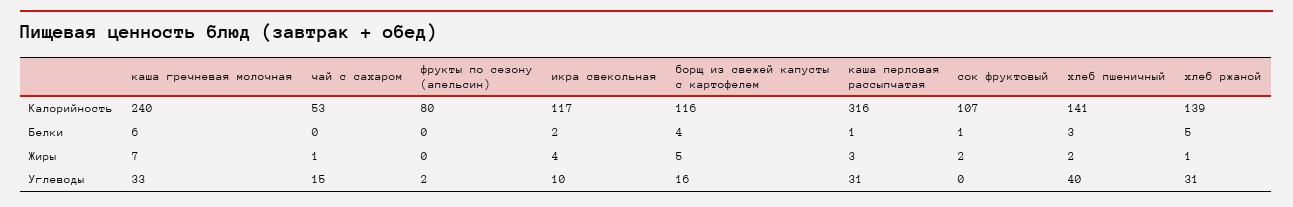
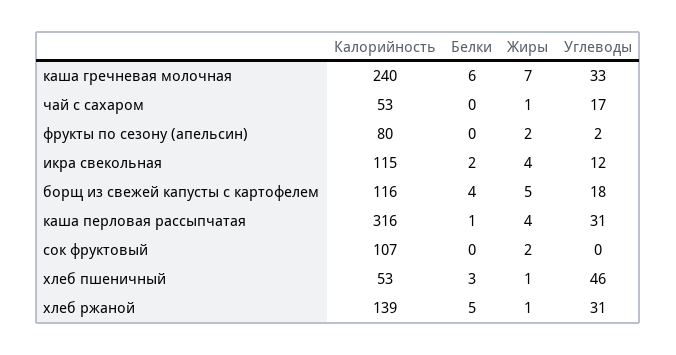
  {
    "каша гречневая молочная": {
      "Калорийность": 240,
      "Белки": 6,
      "Жиры": 7,
      "Углеводы": 33
    },
    "чай с сахаром": {
      "Калорийность": 53,
      "Белки": 0,
      "Жиры": 1,
-     "Углеводы": 15
+     "Углеводы": 17
    },
    "фрукты по сезону (апельсин)": {
      "Калорийность": 80,
      "Белки": 0,
-     "Жиры": 0,
+     "Жиры": 2,
      "Углеводы": 2
    },
    "икра свекольная": {
-     "Калорийность": 117,
+     "Калорийность": 115,
      "Белки": 2,
      "Жиры": 4,
-     "Углеводы": 10
+     "Углеводы": 12
    },
    "борщ из свежей капусты с картофелем": {
      "Калорийность": 116,
      "Белки": 4,
      "Жиры": 5,
-     "Углеводы": 16
+     "Углеводы": 18
    },
    "каша перловая рассыпчатая": {
      "Калорийность": 316,
      "Белки": 1,
-     "Жиры": 3,
+     "Жиры": 4,
      "Углеводы": 31
    },
    "сок фруктовый": {
      "Калорийность": 107,
-     "Белки": 1,
+     "Белки": 0,
      "Жиры": 2,
      "Углеводы": 0
    },
    "хлеб пшеничный": {
-     "Калорийность": 141,
+     "Калорийность": 53,
      "Белки": 3,
-     "Жиры": 2,
+     "Жиры": 1,
-     "Углеводы": 40
+     "Углеводы": 46
    },
    "хлеб ржаной": {
      "Калорийность": 139,
      "Белки": 5,
      "Жиры": 1,
      "Углеводы": 31
    }
  }

